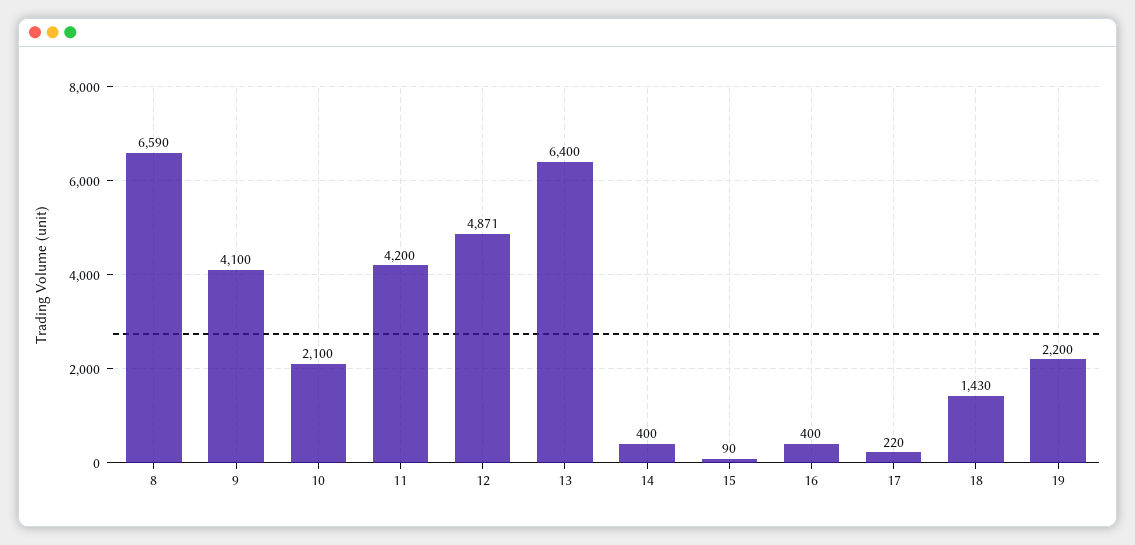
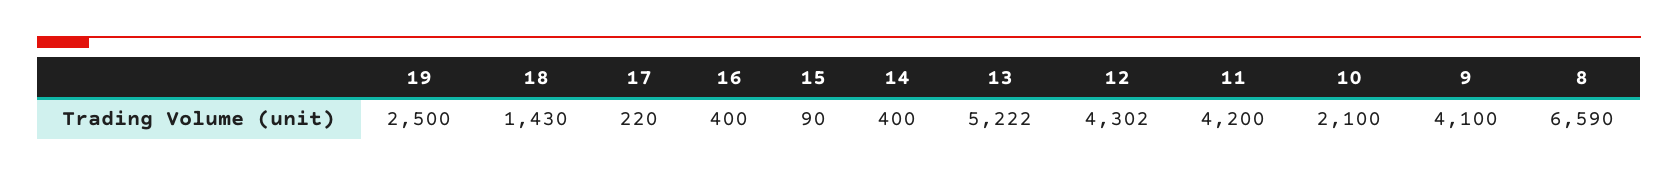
  {
    "8": 6590,
    "9": 4100,
    "10": 2100,
    "11": 4200,
-   "12": 4871,
+   "12": 4302,
-   "13": 6400,
+   "13": 5222,
    "14": 400,
    "15": 90,
    "16": 400,
    "17": 220,
    "18": 1430,
-   "19": 2200
+   "19": 2500
  }

